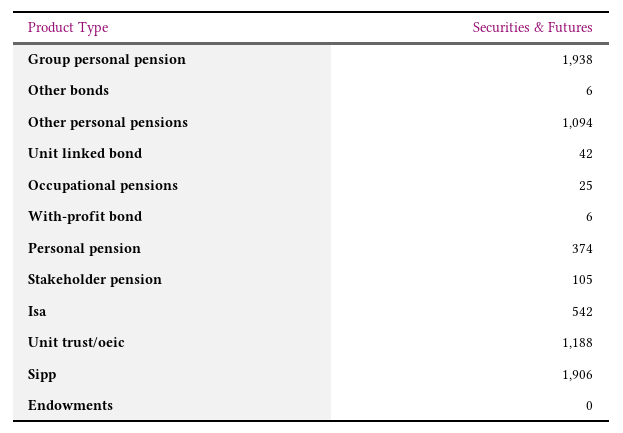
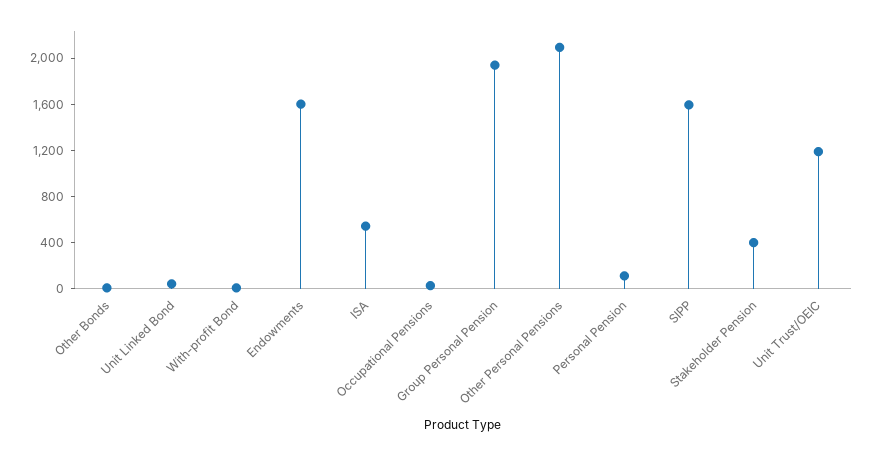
  {
    "Group personal pension": 1938,
    "Other bonds": 6,
-   "Other personal pensions": 1094,
+   "Other personal pensions": 2100,
    "Unit linked bond": 42,
    "Occupational pensions": 25,
    "With-profit bond": 6,
-   "Personal pension": 374,
+   "Personal pension": 100,
-   "Stakeholder pension": 105,
+   "Stakeholder pension": 400,
    "Isa": 542,
    "Unit trust/oeic": 1188,
-   "Sipp": 1906,
+   "Sipp": 1600,
-   "Endowments": 0
+   "Endowments": 1600
  }

